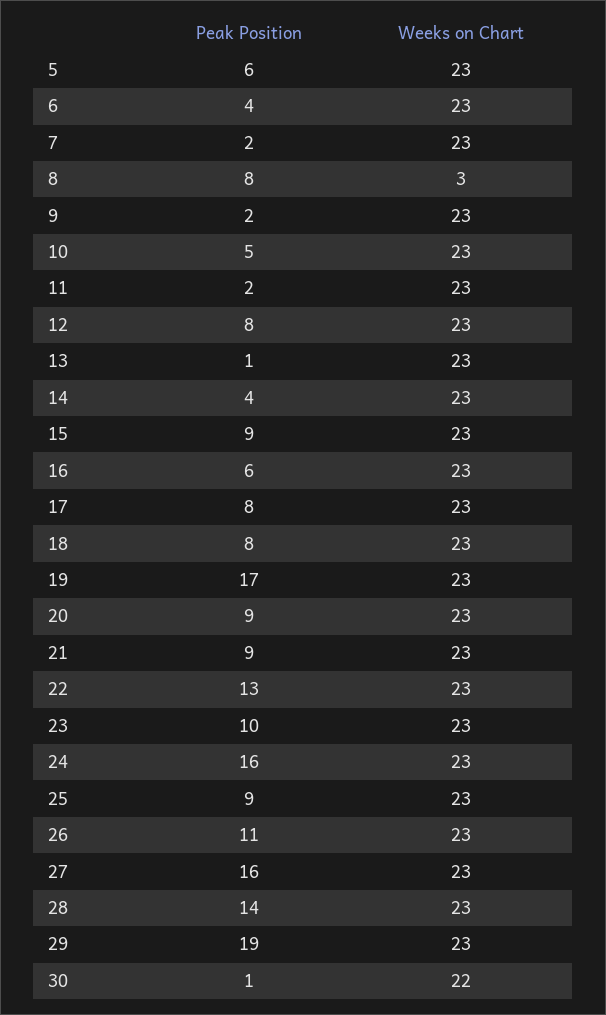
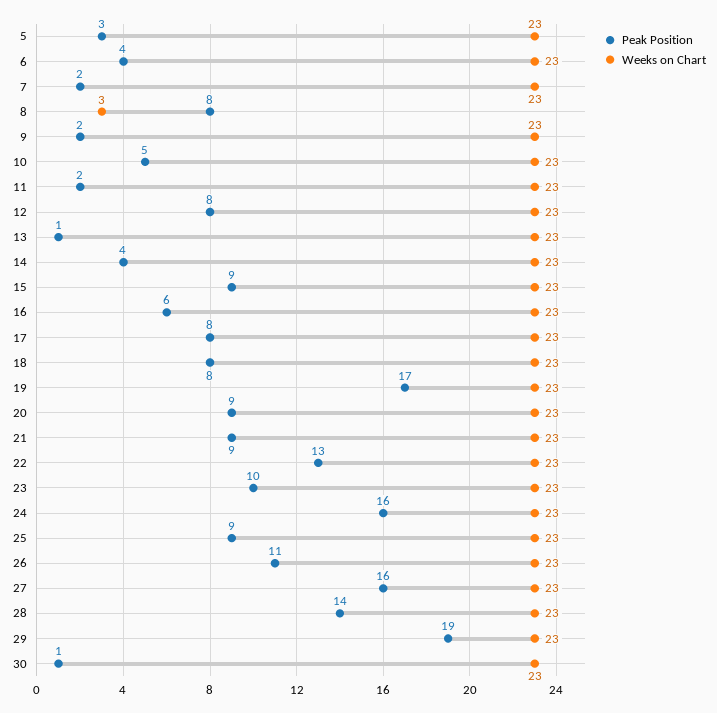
  {
    "Peak Position": {
-     "5": 6,
+     "5": 3,
      "6": 4,
      "7": 2,
      "8": 8,
      "9": 2,
      "10": 5,
      "11": 2,
      "12": 8,
      "13": 1,
      "14": 4,
      "15": 9,
      "16": 6,
      "17": 8,
      "18": 8,
      "19": 17,
      "20": 9,
      "21": 9,
      "22": 13,
      "23": 10,
      "24": 16,
      "25": 9,
      "26": 11,
      "27": 16,
      "28": 14,
      "29": 19,
      "30": 1
    },
    "Weeks on Chart": {
      "5": 23,
      "6": 23,
      "7": 23,
      "8": 3,
      "9": 23,
      "10": 23,
      "11": 23,
      "12": 23,
      "13": 23,
      "14": 23,
      "15": 23,
      "16": 23,
      "17": 23,
      "18": 23,
      "19": 23,
      "20": 23,
      "21": 23,
      "22": 23,
      "23": 23,
      "24": 23,
      "25": 23,
      "26": 23,
      "27": 23,
      "28": 23,
      "29": 23,
-     "30": 22
+     "30": 23
    }
  }

